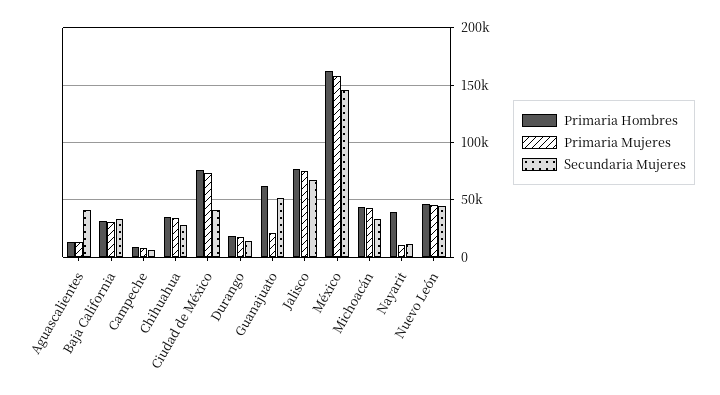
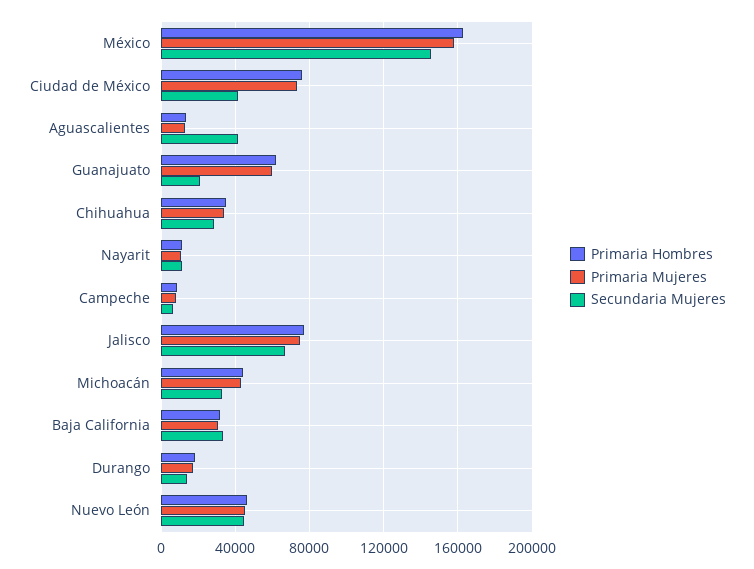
  {
    "Primaria Hombres": {
      "Aguascalientes": 15000,
      "Baja California": 30000,
      "Campeche": 10000,
      "Chihuahua": 35000,
      "Ciudad de México": 75000,
      "Durango": 20000,
      "Guanajuato": 60000,
      "Jalisco": 75000,
      "México": 165000,
      "Michoacán": 45000,
-     "Nayarit": 40000,
+     "Nayarit": 10000,
      "Nuevo León": 45000
    },
    "Primaria Mujeres": {
      "Aguascalientes": 15000,
      "Baja California": 30000,
      "Campeche": 10000,
      "Chihuahua": 35000,
      "Ciudad de México": 75000,
      "Durango": 15000,
-     "Guanajuato": 20000,
+     "Guanajuato": 60000,
      "Jalisco": 75000,
      "México": 160000,
      "Michoacán": 45000,
      "Nayarit": 10000,
      "Nuevo León": 45000
    },
    "Secundaria Mujeres": {
      "Aguascalientes": 40000,
      "Baja California": 35000,
      "Campeche": 5000,
      "Chihuahua": 30000,
      "Ciudad de México": 40000,
      "Durango": 15000,
-     "Guanajuato": 50000,
+     "Guanajuato": 20000,
      "Jalisco": 65000,
      "México": 145000,
      "Michoacán": 35000,
      "Nayarit": 10000,
      "Nuevo León": 45000
    }
  }

